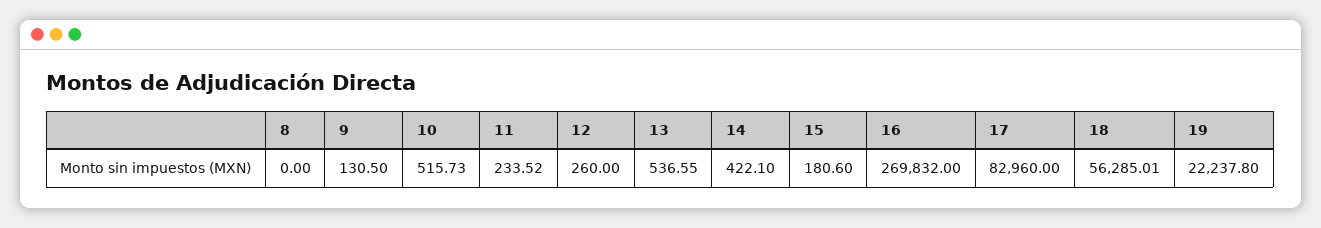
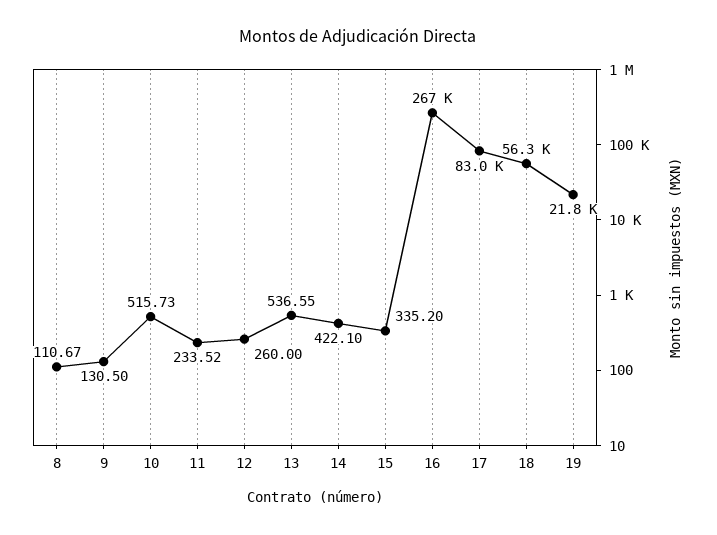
  {
-   "8": 0,
+   "8": 110.67,
    "9": 130.5,
    "10": 515.73,
    "11": 233.52,
    "12": 260,
    "13": 536.55,
    "14": 422.1,
-   "15": 180.6,
+   "15": 335.2,
-   "16": 269832,
+   "16": 267000,
    "17": 82960,
    "18": 56285.01,
-   "19": 22237.8
+   "19": 21800
  }

